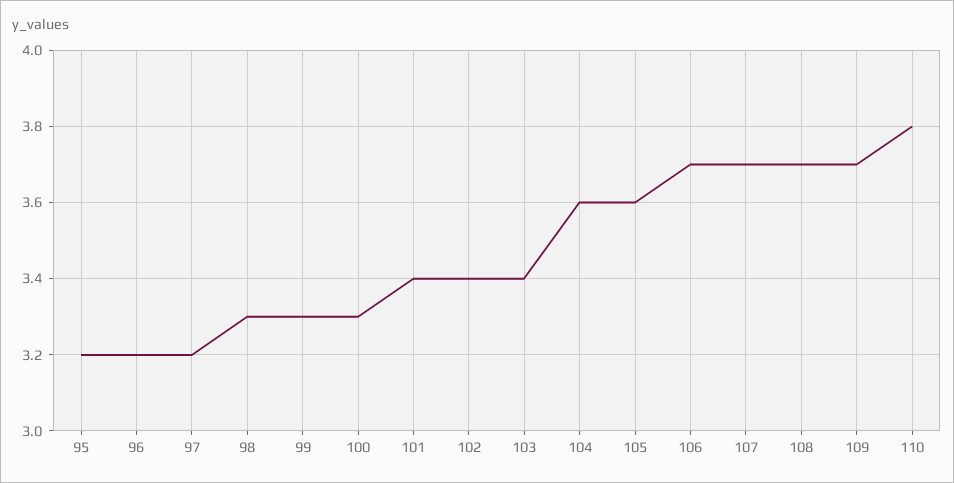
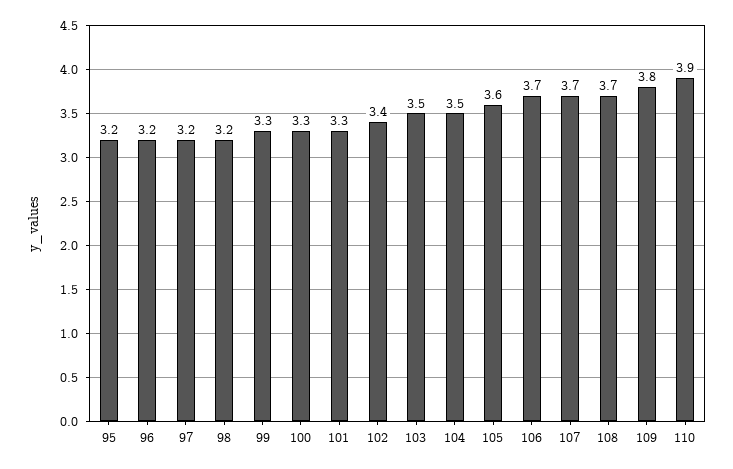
  {
    "95": 3.2,
    "96": 3.2,
    "97": 3.2,
-   "98": 3.3,
+   "98": 3.2,
    "99": 3.3,
    "100": 3.3,
-   "101": 3.4,
+   "101": 3.3,
    "102": 3.4,
-   "103": 3.4,
+   "103": 3.5,
-   "104": 3.6,
+   "104": 3.5,
    "105": 3.6,
    "106": 3.7,
    "107": 3.7,
    "108": 3.7,
-   "109": 3.7,
+   "109": 3.8,
-   "110": 3.8
+   "110": 3.9
  }

